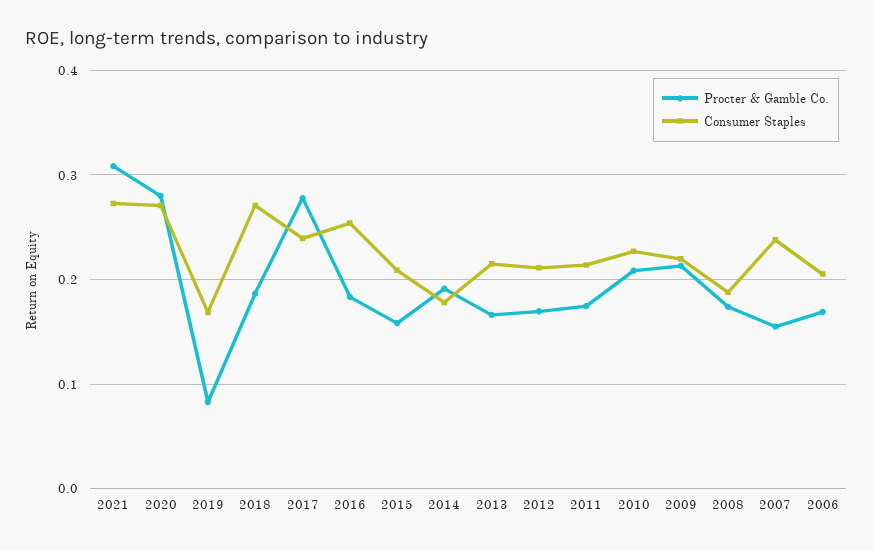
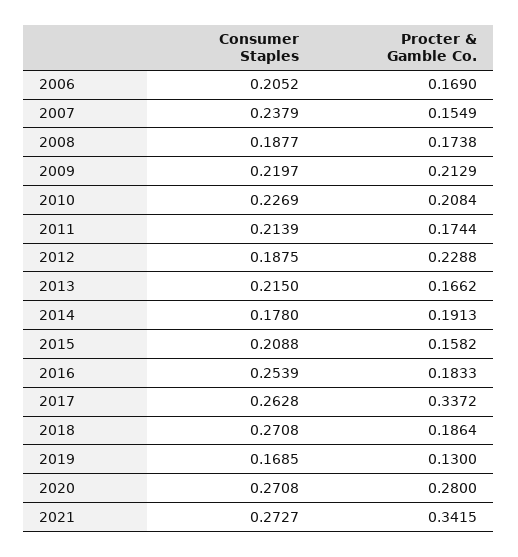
  {
    "Procter & Gamble Co.": {
-     "2021": 0.31,
+     "2021": 0.3415,
      "2020": 0.28,
-     "2019": 0.08,
+     "2019": 0.13,
      "2018": 0.1864,
-     "2017": 0.28,
+     "2017": 0.3372,
      "2016": 0.1833,
      "2015": 0.1582,
      "2014": 0.1913,
      "2013": 0.1662,
-     "2012": 0.17,
+     "2012": 0.2288,
      "2011": 0.1744,
      "2010": 0.2084,
      "2009": 0.2129,
      "2008": 0.1738,
      "2007": 0.1549,
      "2006": 0.169
    },
    "Consumer Staples": {
      "2021": 0.2727,
      "2020": 0.2708,
      "2019": 0.1685,
      "2018": 0.2708,
-     "2017": 0.24,
+     "2017": 0.2628,
      "2016": 0.2539,
      "2015": 0.2088,
      "2014": 0.178,
      "2013": 0.215,
-     "2012": 0.21,
+     "2012": 0.1875,
      "2011": 0.2139,
      "2010": 0.2269,
      "2009": 0.2197,
      "2008": 0.1877,
      "2007": 0.2379,
      "2006": 0.2052
    }
  }

